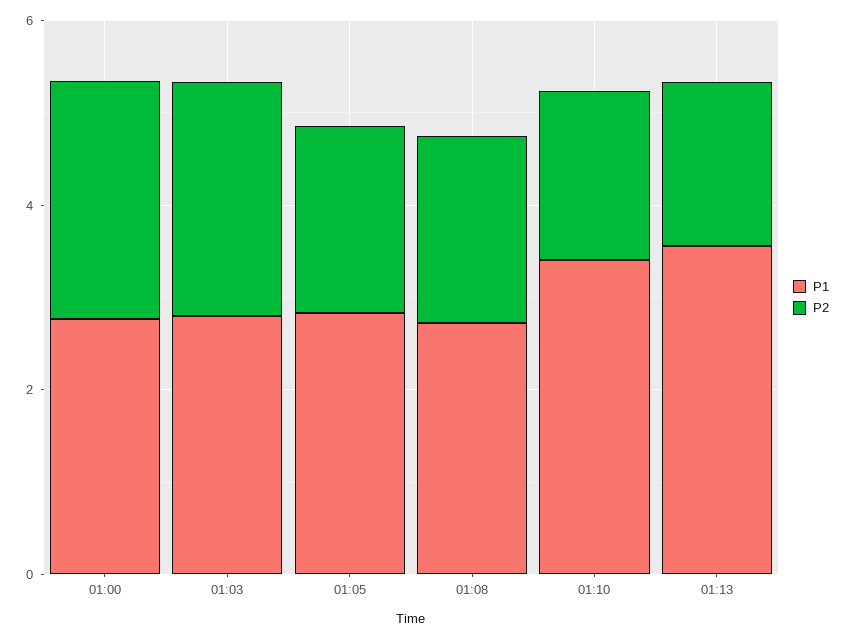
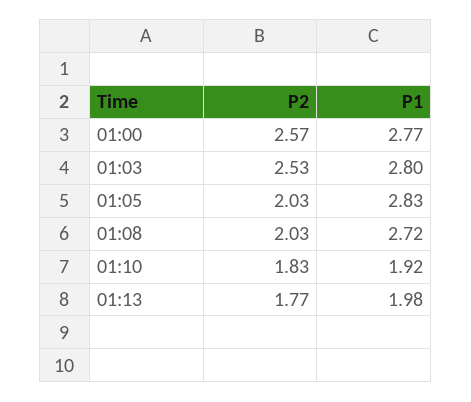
  {
    "P1": {
      "01:00": 2.77,
      "01:03": 2.8,
      "01:05": 2.83,
      "01:08": 2.72,
-     "01:10": 3.5,
+     "01:10": 1.92,
-     "01:13": 3.5
+     "01:13": 1.98
    },
    "P2": {
      "01:00": 2.57,
      "01:03": 2.53,
      "01:05": 2.03,
      "01:08": 2.03,
      "01:10": 1.83,
      "01:13": 1.77
    }
  }

